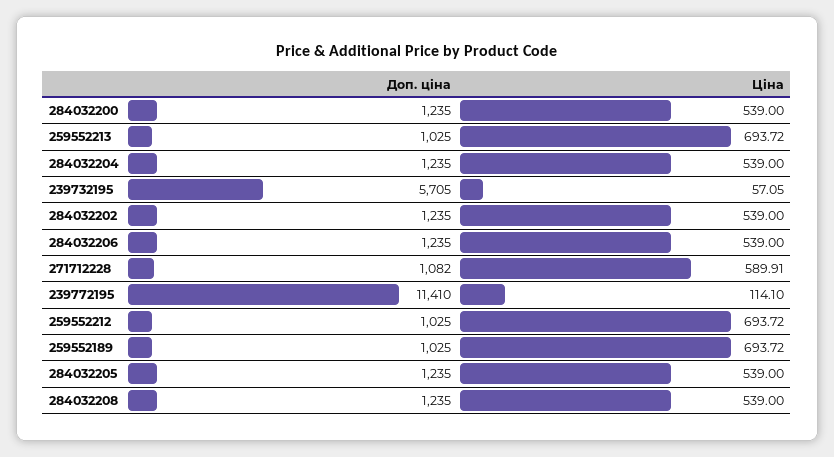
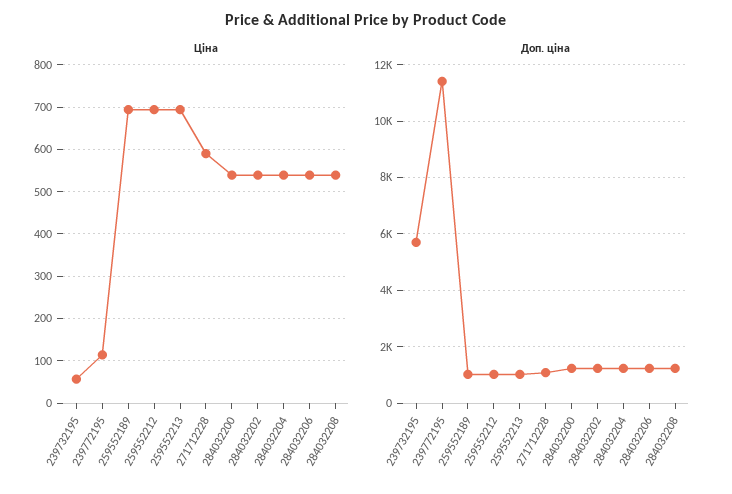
  {
    "Доп. ціна": {
      "284032200": 1235,
      "259552213": 1025,
      "284032204": 1235,
      "239732195": 5705,
      "284032202": 1235,
      "284032206": 1235,
      "271712228": 1082,
      "239772195": 11410,
      "259552212": 1025,
      "259552189": 1025,
-     "284032205": 1235,
      "284032208": 1235
    },
    "Ціна": {
      "284032200": 539,
      "259552213": 693.72,
      "284032204": 539,
      "239732195": 57.05,
      "284032202": 539,
      "284032206": 539,
      "271712228": 589.91,
      "239772195": 114.1,
      "259552212": 693.72,
      "259552189": 693.72,
-     "284032205": 539,
      "284032208": 539
    }
  }

